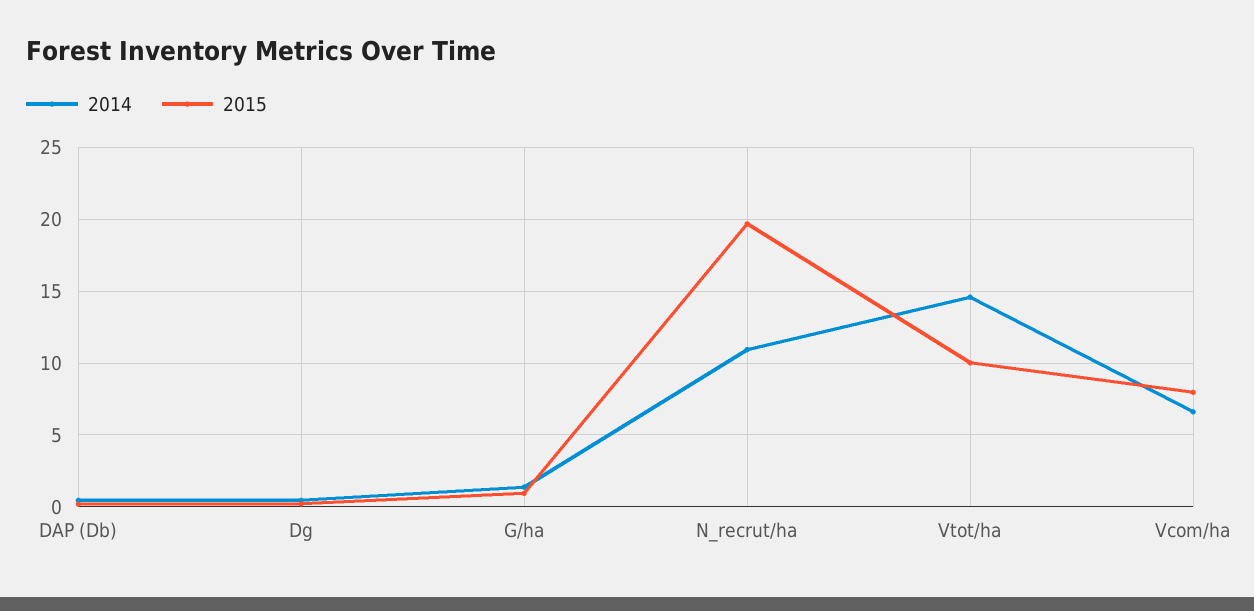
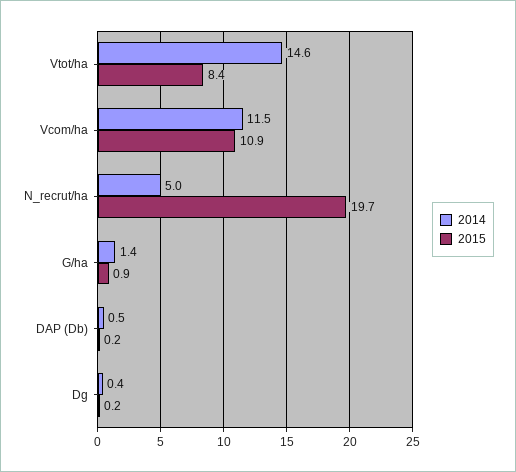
  {
    "2014": {
      "DAP (Db)": 0.5,
      "Dg": 0.4,
      "G/ha": 1.4,
-     "N_recrut/ha": 11,
+     "N_recrut/ha": 5,
      "Vtot/ha": 14.6,
-     "Vcom/ha": 6.5
+     "Vcom/ha": 11.5
    },
    "2015": {
      "DAP (Db)": 0.2,
      "Dg": 0.2,
      "G/ha": 0.9,
      "N_recrut/ha": 19.7,
-     "Vtot/ha": 10,
+     "Vtot/ha": 8.4,
-     "Vcom/ha": 8
+     "Vcom/ha": 10.9
    }
  }

